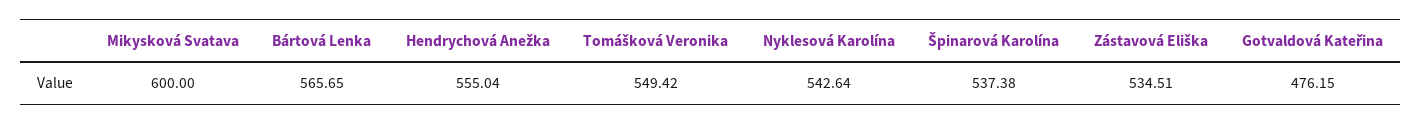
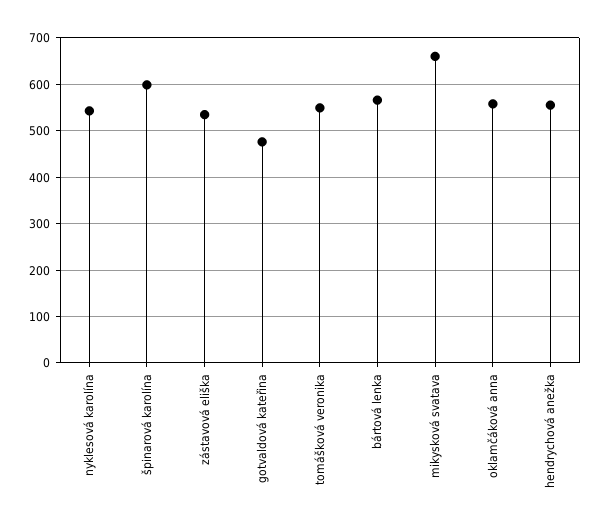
  {
-   "Mikysková Svatava": 600,
+   "Mikysková Svatava": 660,
    "Bártová Lenka": 565.65,
    "Hendrychová Anežka": 555.04,
    "Tomášková Veronika": 549.42,
    "Nyklesová Karolína": 542.64,
-   "Špinarová Karolína": 537.38,
+   "Špinarová Karolína": 600,
    "Zástavová Eliška": 534.51,
-   "Gotvaldová Kateřina": 476.15
+   "Gotvaldová Kateřina": 476.15,
+   "oklamčáková anna": 560
  }

